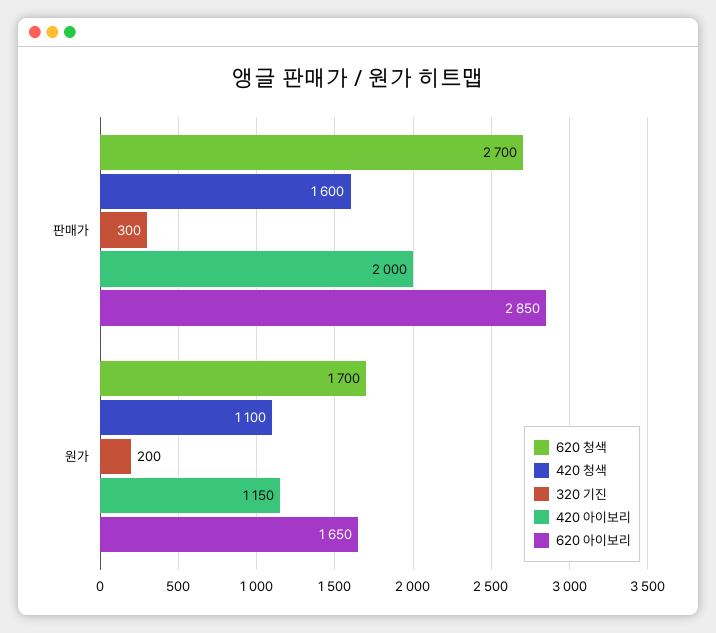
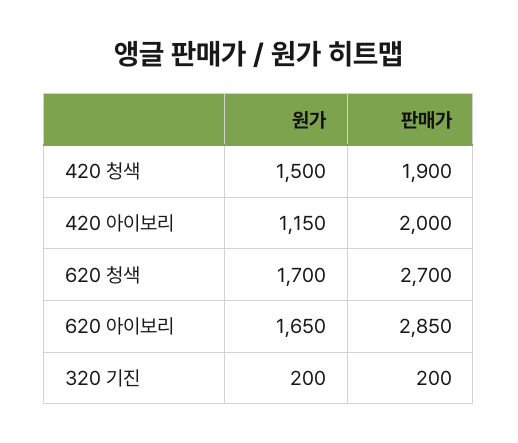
  {
    "620 청색": {
      "판매가": 2700,
      "원가": 1700
    },
    "420 청색": {
-     "판매가": 1600,
+     "판매가": 1900,
-     "원가": 1100
+     "원가": 1500
    },
    "320 기진": {
-     "판매가": 300,
+     "판매가": 200,
      "원가": 200
    },
    "420 아이보리": {
      "판매가": 2000,
      "원가": 1150
    },
    "620 아이보리": {
      "판매가": 2850,
      "원가": 1650
    }
  }

